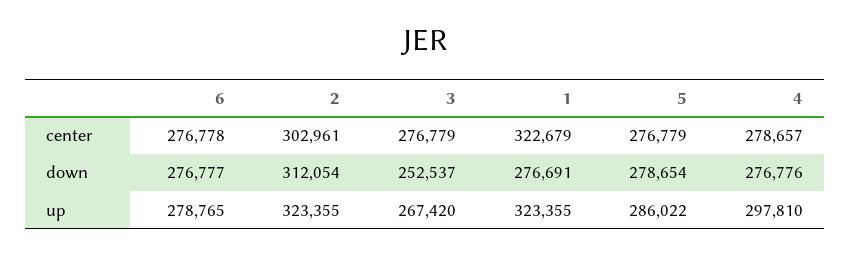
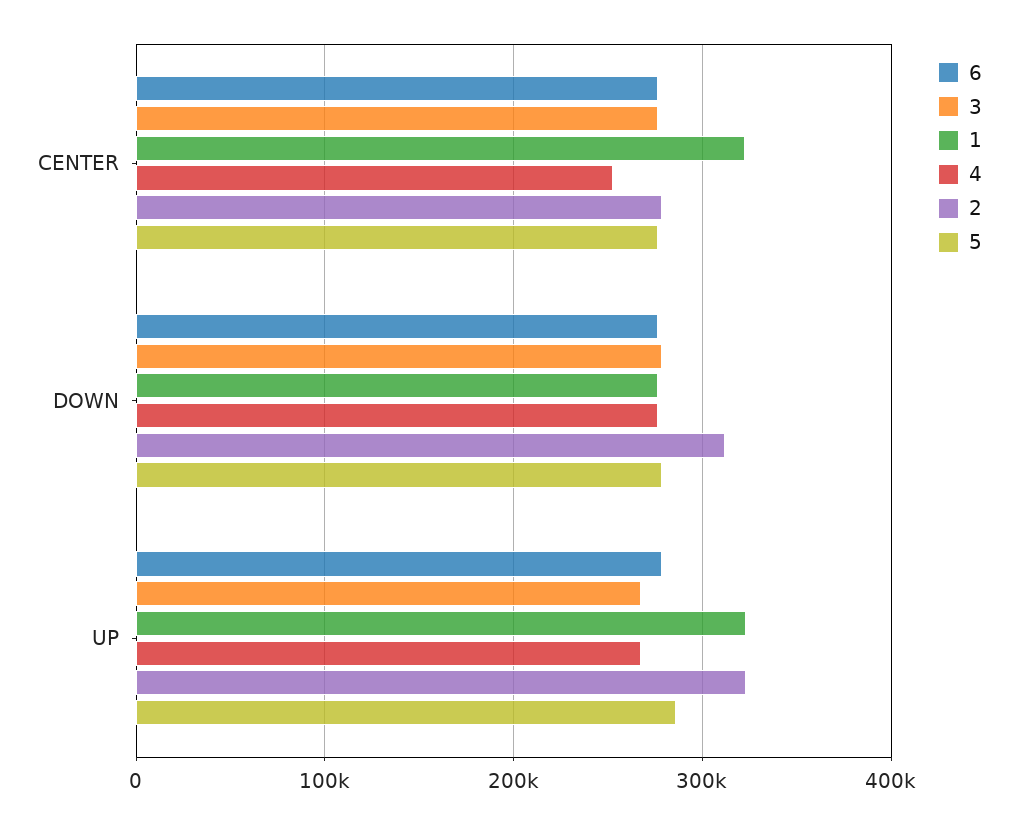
  {
    "6": {
      "center": 276778,
      "down": 276777,
      "up": 278765
    },
    "2": {
-     "center": 302961,
+     "center": 280000,
      "down": 312054,
      "up": 323355
    },
    "3": {
      "center": 276779,
-     "down": 252537,
+     "down": 280000,
      "up": 267420
    },
    "1": {
      "center": 322679,
      "down": 276691,
      "up": 323355
    },
    "5": {
      "center": 276779,
      "down": 278654,
      "up": 286022
    },
    "4": {
-     "center": 278657,
+     "center": 250000,
      "down": 276776,
-     "up": 297810
+     "up": 270000
    }
  }

